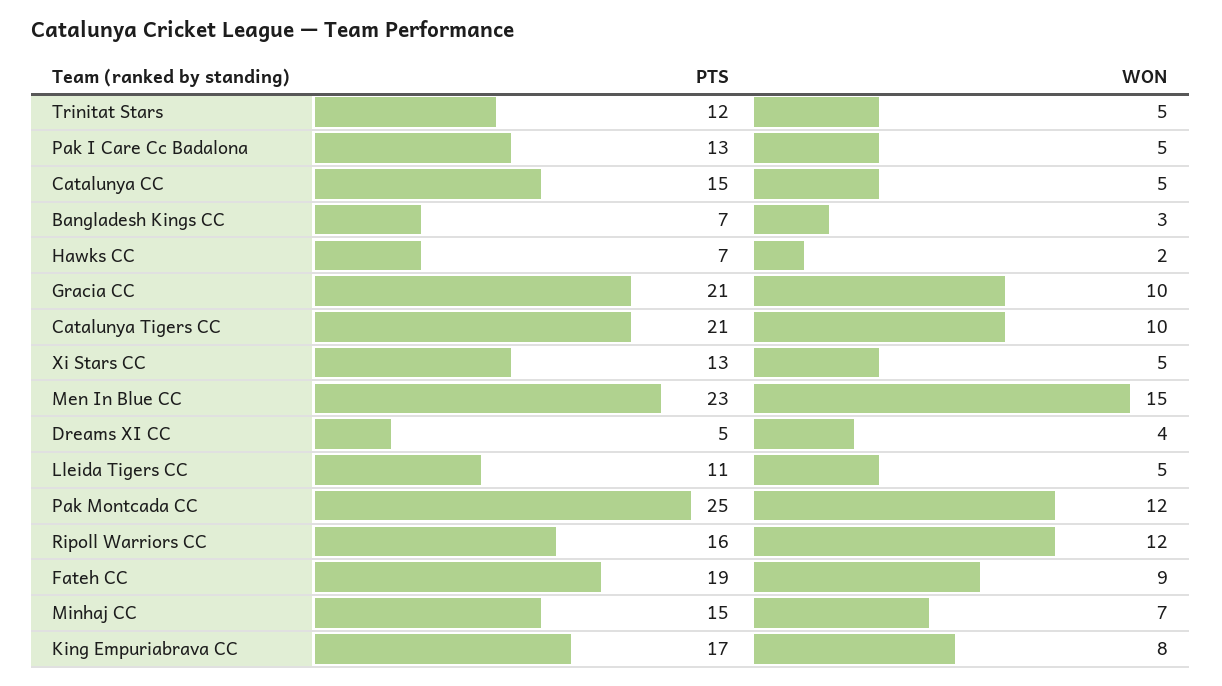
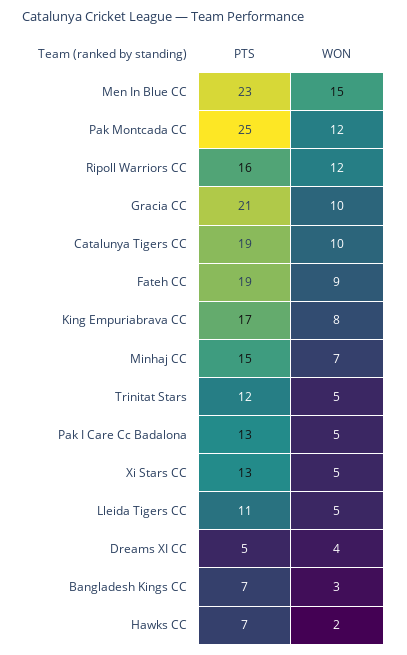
  {
    "PTS": {
      "Trinitat Stars": 12,
      "Pak I Care Cc Badalona": 13,
-     "Catalunya CC": 15,
      "Bangladesh Kings CC": 7,
      "Hawks CC": 7,
      "Gracia CC": 21,
-     "Catalunya Tigers CC": 21,
+     "Catalunya Tigers CC": 19,
      "Xi Stars CC": 13,
      "Men In Blue CC": 23,
      "Dreams XI CC": 5,
      "Lleida Tigers CC": 11,
      "Pak Montcada CC": 25,
      "Ripoll Warriors CC": 16,
      "Fateh CC": 19,
      "Minhaj CC": 15,
      "King Empuriabrava CC": 17
    },
    "WON": {
      "Trinitat Stars": 5,
      "Pak I Care Cc Badalona": 5,
-     "Catalunya CC": 5,
      "Bangladesh Kings CC": 3,
      "Hawks CC": 2,
      "Gracia CC": 10,
      "Catalunya Tigers CC": 10,
      "Xi Stars CC": 5,
      "Men In Blue CC": 15,
      "Dreams XI CC": 4,
      "Lleida Tigers CC": 5,
      "Pak Montcada CC": 12,
      "Ripoll Warriors CC": 12,
      "Fateh CC": 9,
      "Minhaj CC": 7,
      "King Empuriabrava CC": 8
    }
  }

